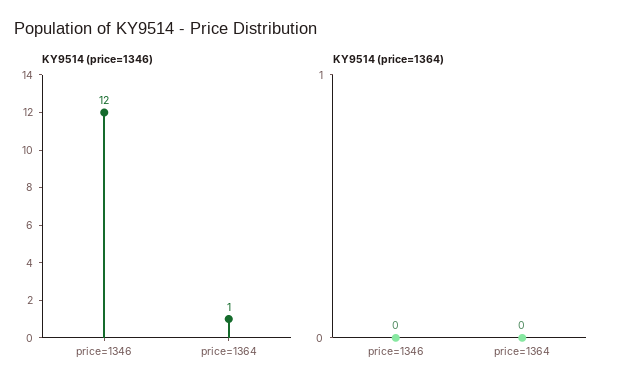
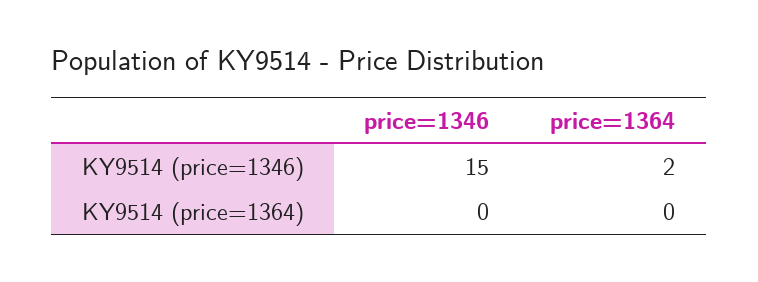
  {
    "KY9514 (price=1346)": {
-     "price=1346": 12,
+     "price=1346": 15,
-     "price=1364": 1
+     "price=1364": 2
    },
    "KY9514 (price=1364)": {
      "price=1346": 0,
      "price=1364": 0
    }
  }

